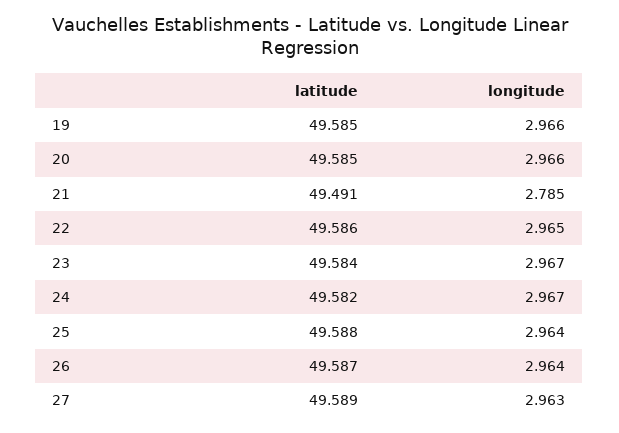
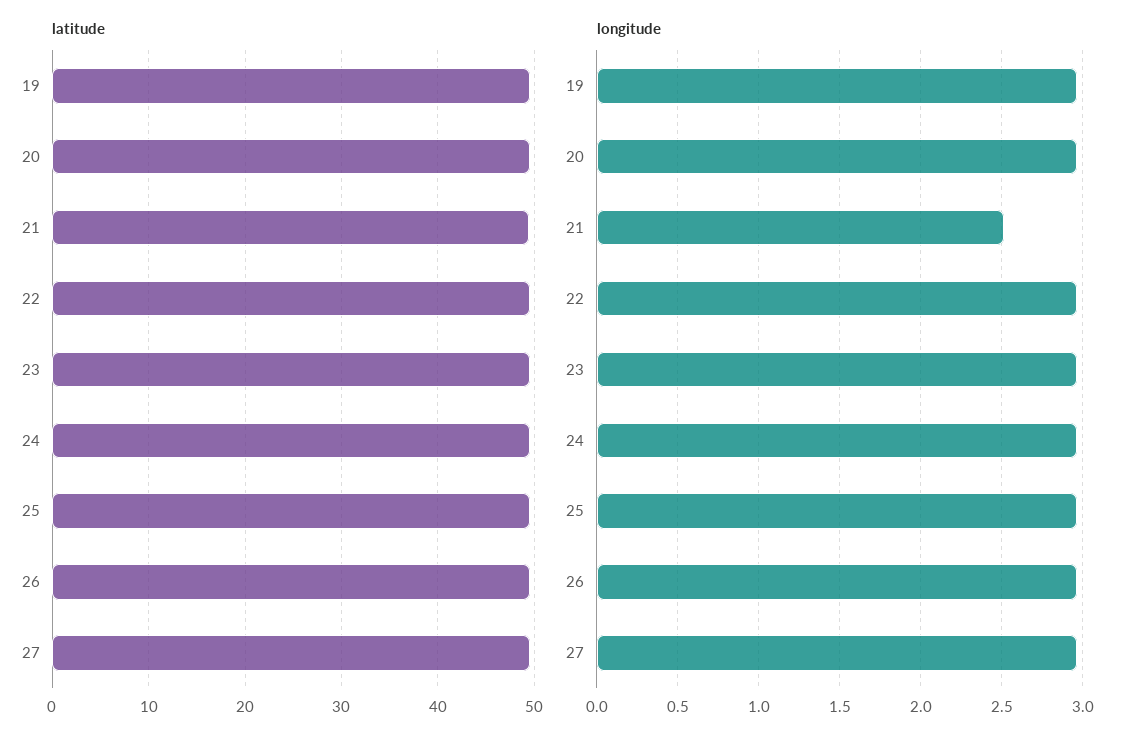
  {
    "latitude": {
      "19": 49.585,
      "20": 49.585,
      "21": 49.491,
      "22": 49.586,
      "23": 49.584,
      "24": 49.582,
      "25": 49.588,
      "26": 49.587,
      "27": 49.589
    },
    "longitude": {
      "19": 2.966,
      "20": 2.966,
-     "21": 2.785,
+     "21": 2.5,
      "22": 2.965,
      "23": 2.967,
      "24": 2.967,
      "25": 2.964,
      "26": 2.964,
      "27": 2.963
    }
  }

